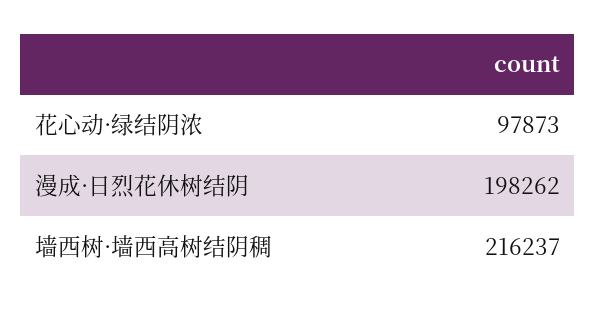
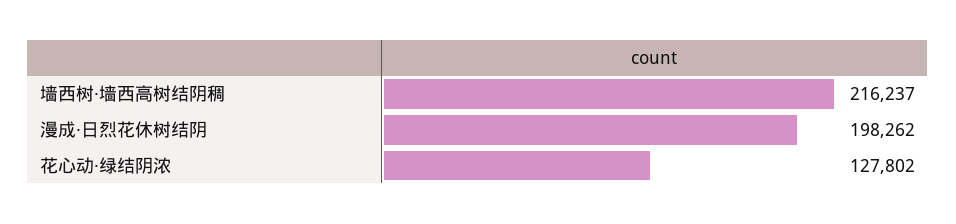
  {
-   "花心动·绿结阴浓": 97873,
+   "花心动·绿结阴浓": 127802,
    "漫成·日烈花休树结阴": 198262,
    "墙西树·墙西高树结阴稠": 216237
  }

